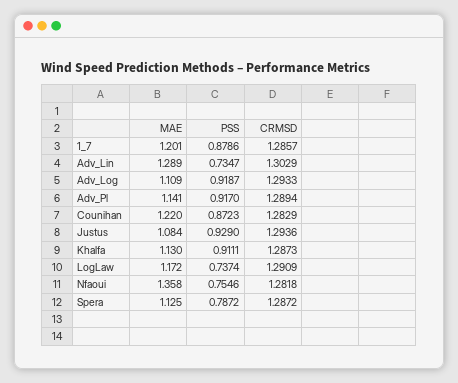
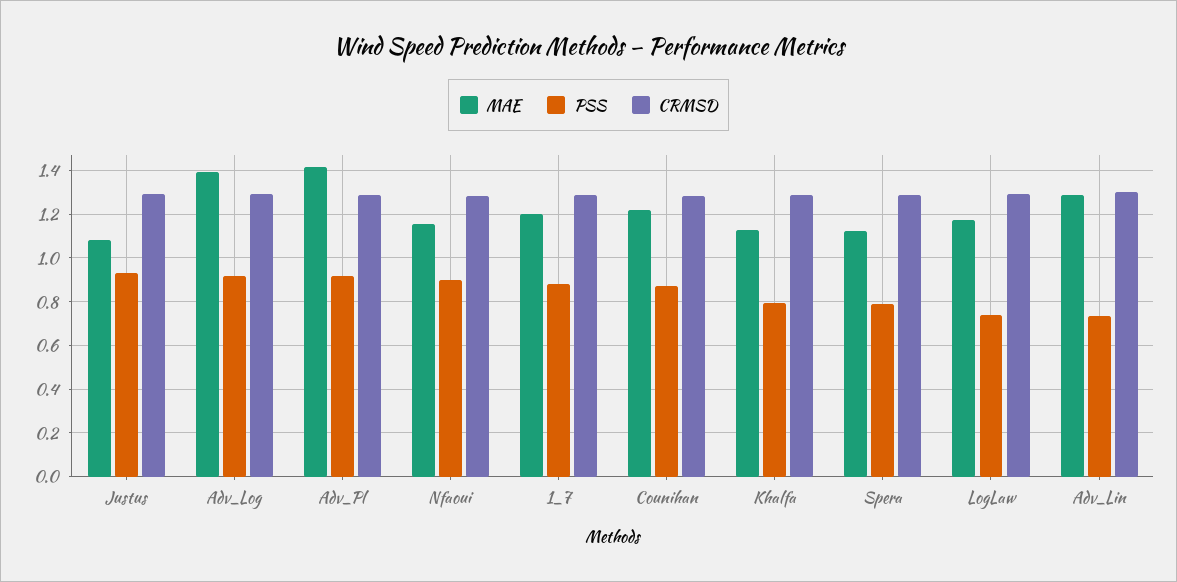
  {
    "MAE": {
      "1_7": 1.201,
      "Adv_Lin": 1.289,
-     "Adv_Log": 1.109,
+     "Adv_Log": 1.4,
-     "Adv_Pl": 1.141,
+     "Adv_Pl": 1.4,
      "Counihan": 1.22,
      "Justus": 1.084,
      "Khalfa": 1.13,
      "LogLaw": 1.172,
-     "Nfaoui": 1.358,
+     "Nfaoui": 1.15,
      "Spera": 1.125
    },
    "PSS": {
      "1_7": 0.8786,
      "Adv_Lin": 0.7347,
      "Adv_Log": 0.9187,
      "Adv_Pl": 0.917,
      "Counihan": 0.8723,
      "Justus": 0.929,
-     "Khalfa": 0.9111,
+     "Khalfa": 0.8,
      "LogLaw": 0.7374,
-     "Nfaoui": 0.7546,
+     "Nfaoui": 0.9,
      "Spera": 0.7872
    },
    "CRMSD": {
      "1_7": 1.2857,
      "Adv_Lin": 1.3029,
      "Adv_Log": 1.2933,
      "Adv_Pl": 1.2894,
      "Counihan": 1.2829,
      "Justus": 1.2936,
      "Khalfa": 1.2873,
      "LogLaw": 1.2909,
      "Nfaoui": 1.2818,
      "Spera": 1.2872
    }
  }

